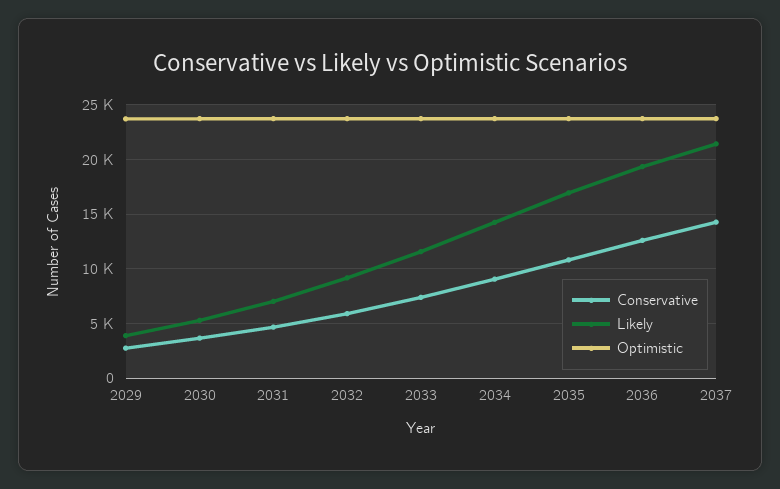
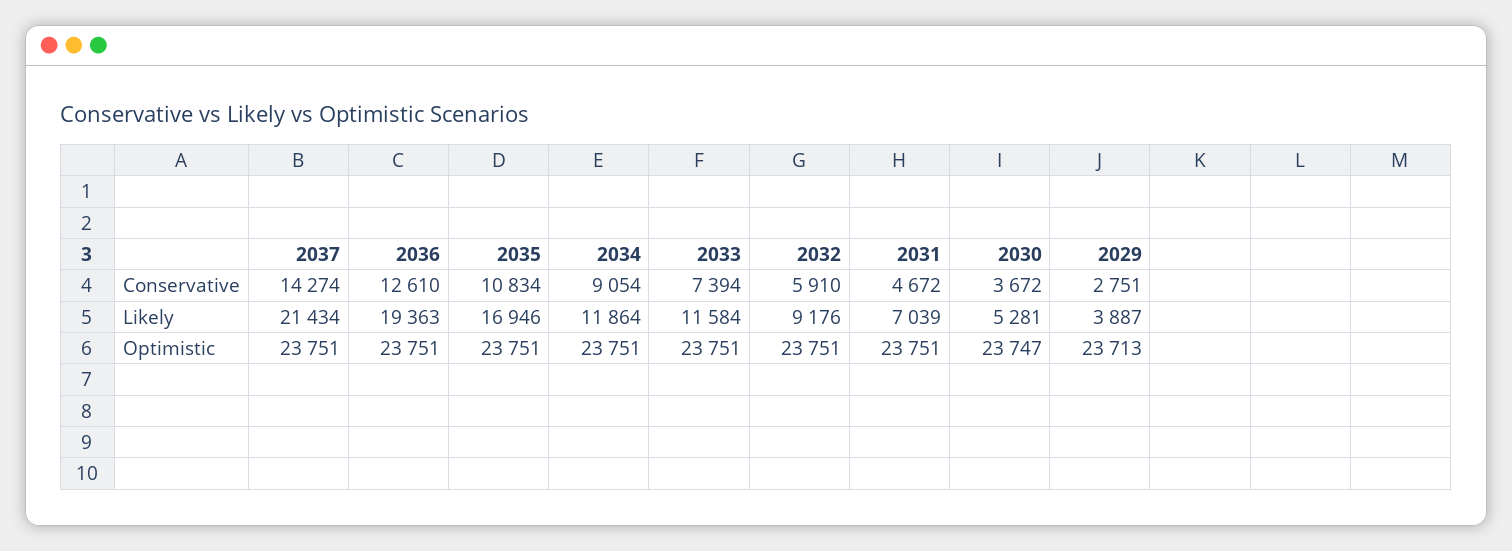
  {
    "Conservative": {
      "2029": 2751,
      "2030": 3672,
      "2031": 4672,
      "2032": 5910,
      "2033": 7394,
      "2034": 9054,
      "2035": 10834,
      "2036": 12610,
      "2037": 14274
    },
    "Likely": {
      "2029": 3887,
      "2030": 5281,
      "2031": 7039,
      "2032": 9176,
      "2033": 11584,
-     "2034": 14000,
+     "2034": 11864,
      "2035": 16946,
      "2036": 19363,
      "2037": 21434
    },
    "Optimistic": {
      "2029": 23713,
      "2030": 23747,
      "2031": 23751,
      "2032": 23751,
      "2033": 23751,
      "2034": 23751,
      "2035": 23751,
      "2036": 23751,
      "2037": 23751
    }
  }

